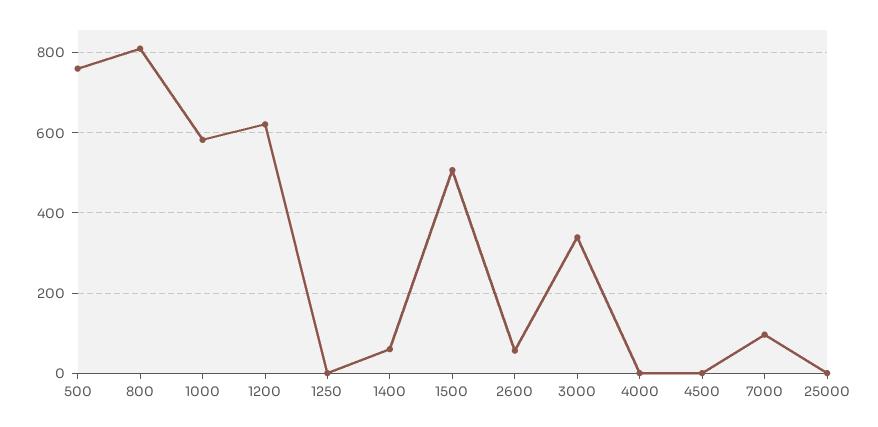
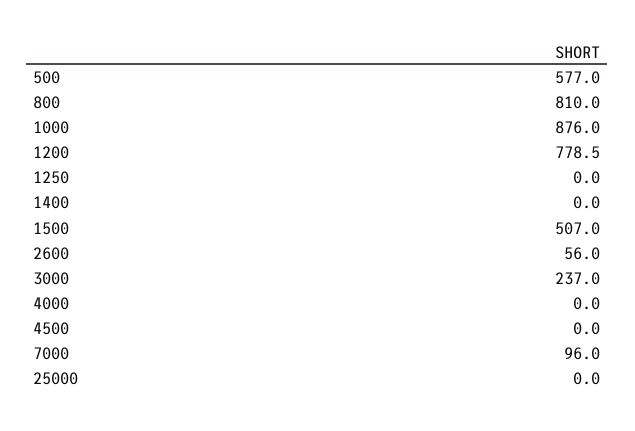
  {
-   "500": 760,
+   "500": 577,
    "800": 810,
-   "1000": 580,
+   "1000": 876,
-   "1200": 620,
+   "1200": 778.5,
    "1250": 0,
-   "1400": 60,
+   "1400": 0,
    "1500": 507,
    "2600": 56,
-   "3000": 340,
+   "3000": 237,
    "4000": 0,
    "4500": 0,
    "7000": 96,
    "25000": 0
  }

